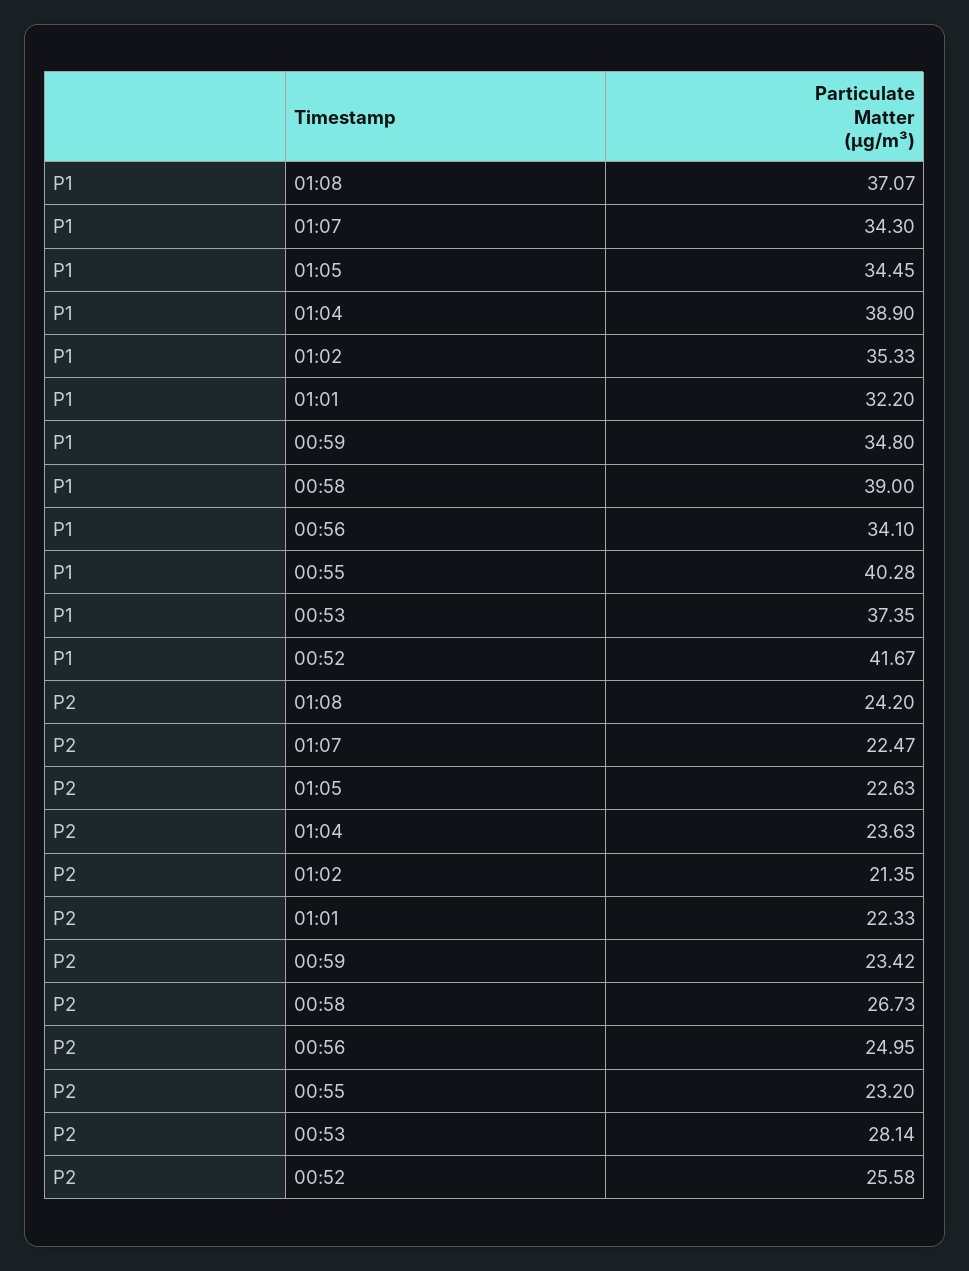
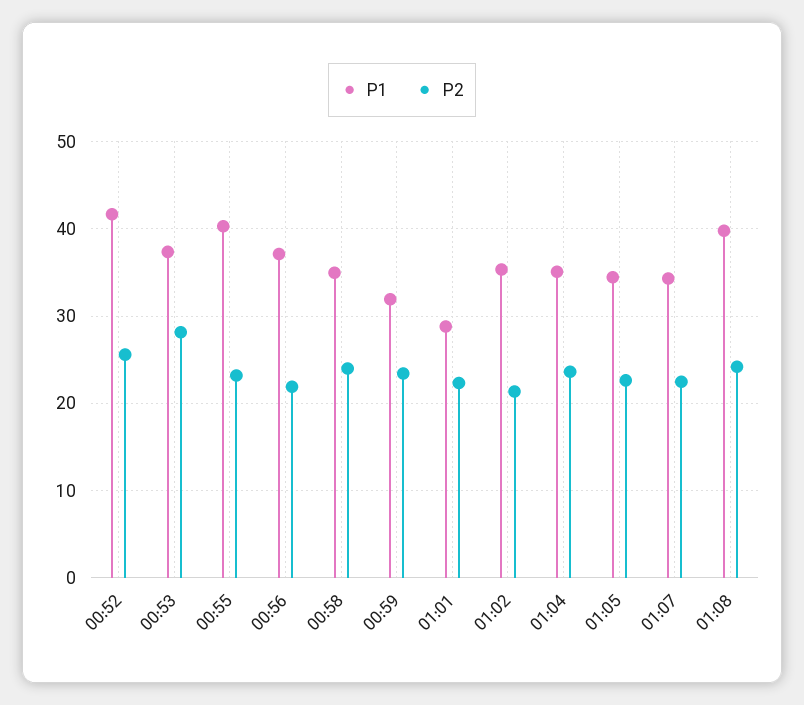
  {
    "P1": {
-     "01:08": 37.07,
+     "01:08": 40,
      "01:07": 34.3,
      "01:05": 34.45,
-     "01:04": 38.9,
+     "01:04": 35,
      "01:02": 35.33,
-     "01:01": 32.2,
+     "01:01": 29,
-     "00:59": 34.8,
+     "00:59": 32,
-     "00:58": 39,
+     "00:58": 35,
-     "00:56": 34.1,
+     "00:56": 37,
      "00:55": 40.28,
      "00:53": 37.35,
      "00:52": 41.67
    },
    "P2": {
      "01:08": 24.2,
      "01:07": 22.47,
      "01:05": 22.63,
      "01:04": 23.63,
      "01:02": 21.35,
      "01:01": 22.33,
      "00:59": 23.42,
-     "00:58": 26.73,
+     "00:58": 24,
-     "00:56": 24.95,
+     "00:56": 22,
      "00:55": 23.2,
      "00:53": 28.14,
      "00:52": 25.58
    }
  }

